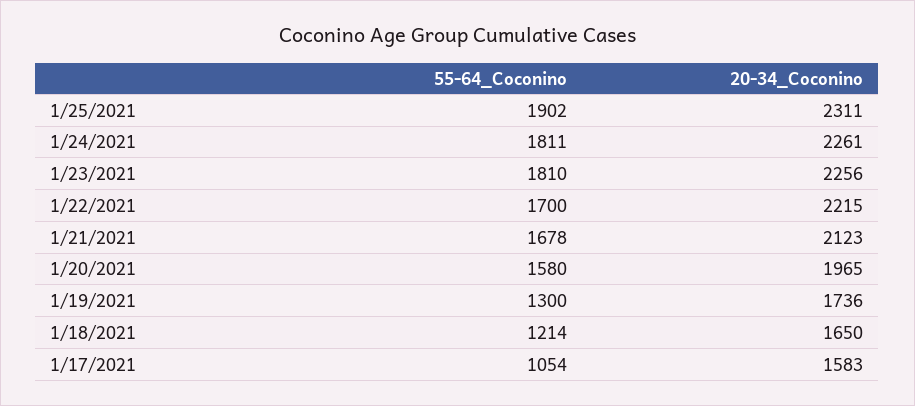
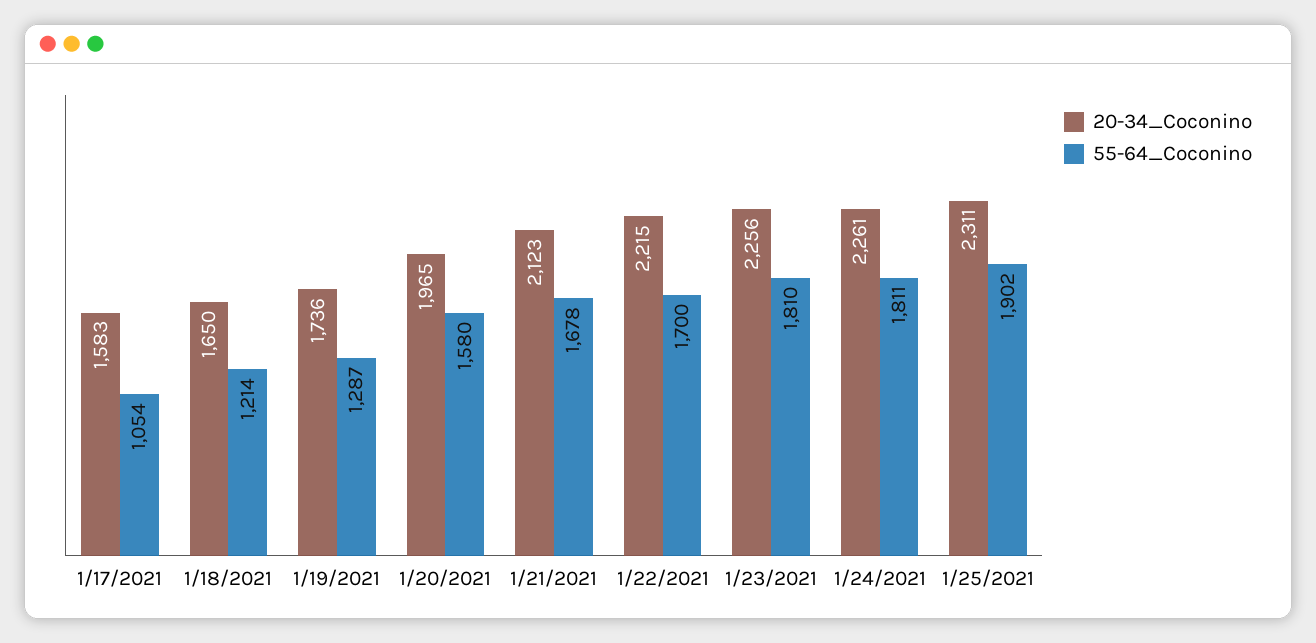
  {
    "55-64_Coconino": {
      "1/25/2021": 1902,
      "1/24/2021": 1811,
      "1/23/2021": 1810,
      "1/22/2021": 1700,
      "1/21/2021": 1678,
      "1/20/2021": 1580,
-     "1/19/2021": 1300,
+     "1/19/2021": 1287,
      "1/18/2021": 1214,
      "1/17/2021": 1054
    },
    "20-34_Coconino": {
      "1/25/2021": 2311,
      "1/24/2021": 2261,
      "1/23/2021": 2256,
      "1/22/2021": 2215,
      "1/21/2021": 2123,
      "1/20/2021": 1965,
      "1/19/2021": 1736,
      "1/18/2021": 1650,
      "1/17/2021": 1583
    }
  }

